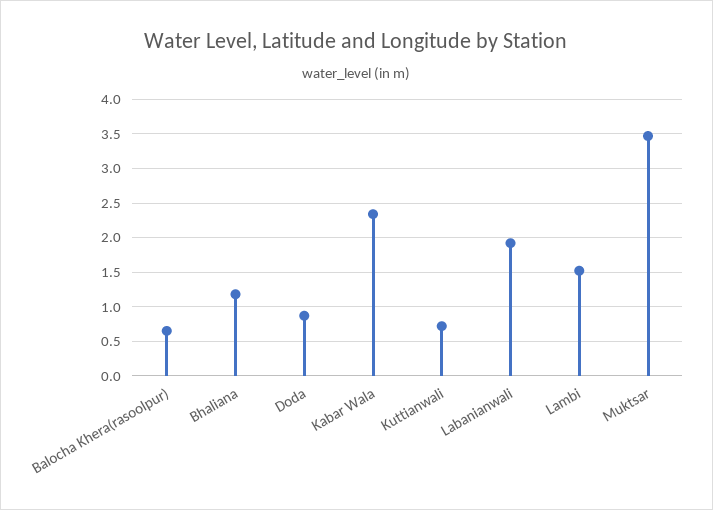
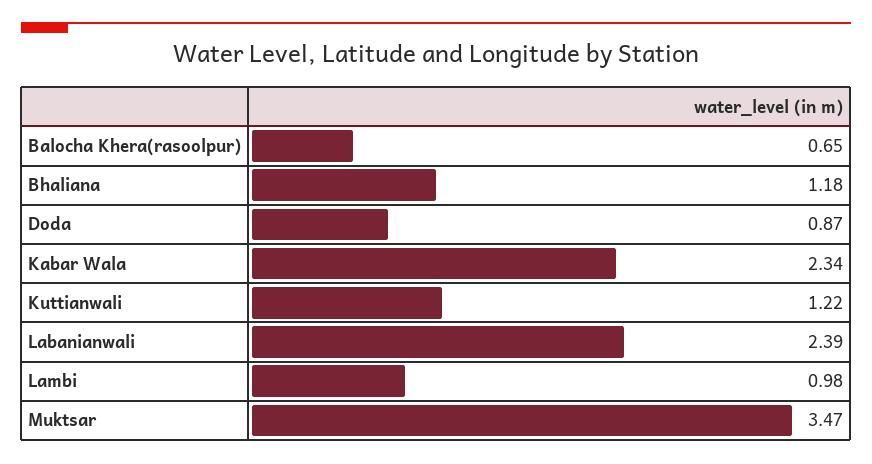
  {
    "Balocha Khera(rasoolpur)": 0.65,
    "Bhaliana": 1.18,
    "Doda": 0.87,
    "Kabar Wala": 2.34,
-   "Kuttianwali": 0.7,
+   "Kuttianwali": 1.22,
-   "Labanianwali": 1.9,
+   "Labanianwali": 2.39,
-   "Lambi": 1.5,
+   "Lambi": 0.98,
    "Muktsar": 3.47
  }

